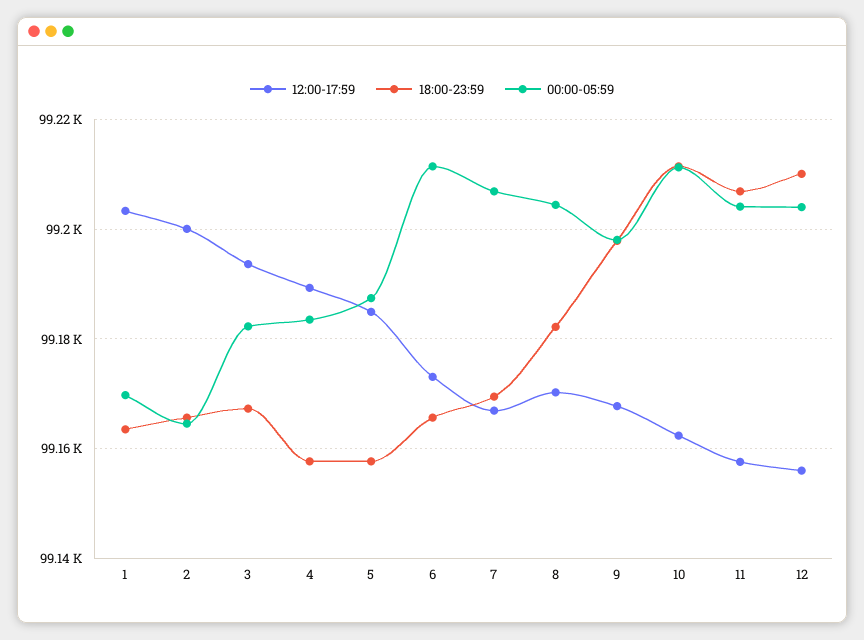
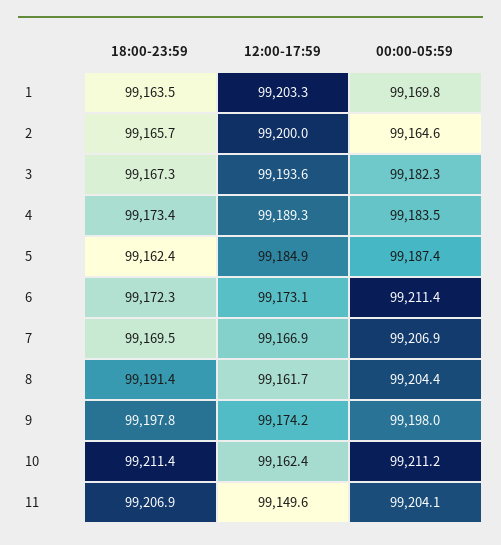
  {
    "12:00-17:59": {
      "1": 99203.3,
      "2": 99200,
      "3": 99193.6,
      "4": 99189.3,
      "5": 99184.9,
      "6": 99173.1,
      "7": 99166.9,
-     "8": 99170,
+     "8": 99161.7,
-     "9": 99168,
+     "9": 99174.2,
      "10": 99162.4,
-     "11": 99158,
+     "11": 99149.6
-     "12": 99156
    },
    "18:00-23:59": {
      "1": 99163.5,
      "2": 99165.7,
      "3": 99167.3,
-     "4": 99158,
+     "4": 99173.4,
-     "5": 99158,
+     "5": 99162.4,
-     "6": 99166,
+     "6": 99172.3,
      "7": 99169.5,
-     "8": 99182,
+     "8": 99191.4,
      "9": 99197.8,
      "10": 99211.4,
-     "11": 99206.9,
+     "11": 99206.9
-     "12": 99210
    },
    "00:00-05:59": {
      "1": 99169.8,
      "2": 99164.6,
      "3": 99182.3,
      "4": 99183.5,
      "5": 99187.4,
      "6": 99211.4,
      "7": 99206.9,
      "8": 99204.4,
      "9": 99198,
      "10": 99211.2,
-     "11": 99204.1,
+     "11": 99204.1
-     "12": 99204
    }
  }

